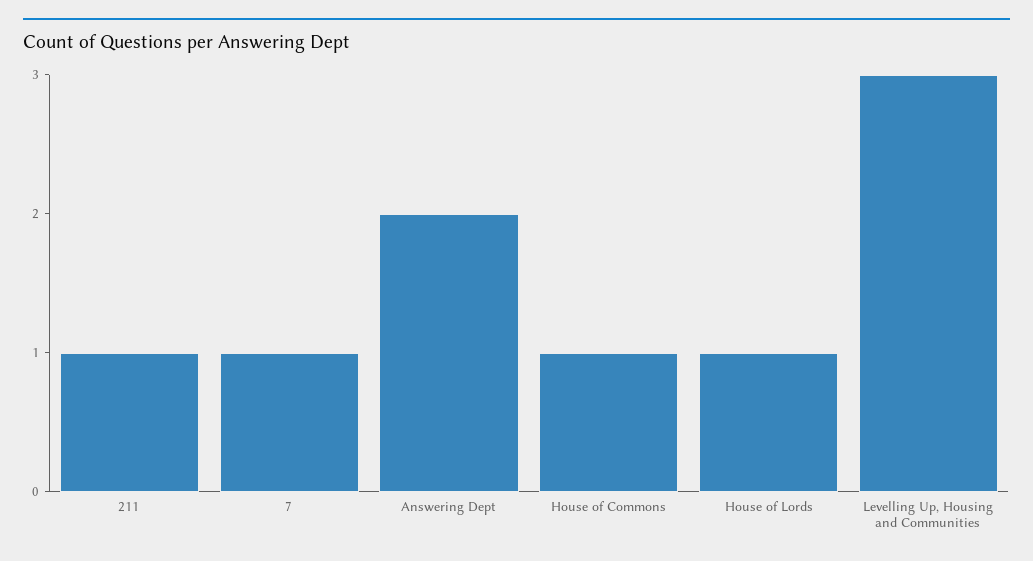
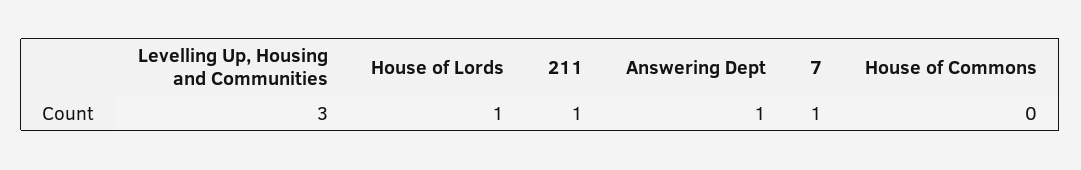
  {
    "211": 1,
    "7": 1,
-   "Answering Dept": 2,
+   "Answering Dept": 1,
-   "House of Commons": 1,
+   "House of Commons": 0,
    "House of Lords": 1,
    "Levelling Up, Housing and Communities": 3
  }

